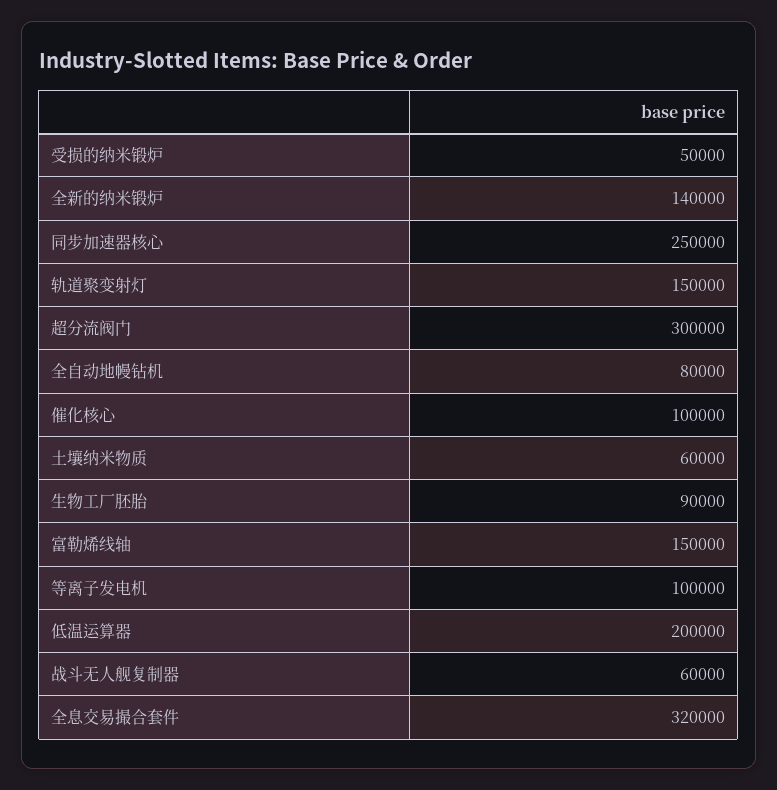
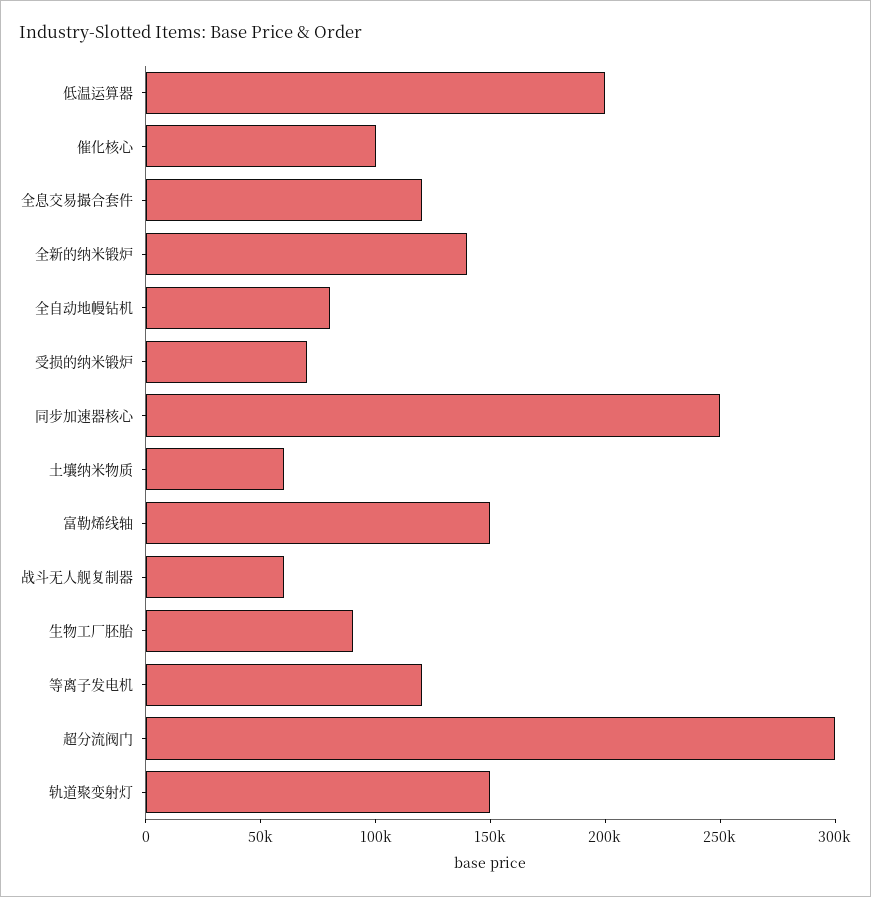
  {
-   "受损的纳米锻炉": 50000,
+   "受损的纳米锻炉": 70000,
    "全新的纳米锻炉": 140000,
    "同步加速器核心": 250000,
    "轨道聚变射灯": 150000,
    "超分流阀门": 300000,
    "全自动地幔钻机": 80000,
    "催化核心": 100000,
    "土壤纳米物质": 60000,
    "生物工厂胚胎": 90000,
    "富勒烯线轴": 150000,
-   "等离子发电机": 100000,
+   "等离子发电机": 120000,
    "低温运算器": 200000,
    "战斗无人舰复制器": 60000,
-   "全息交易撮合套件": 320000
+   "全息交易撮合套件": 120000
  }

